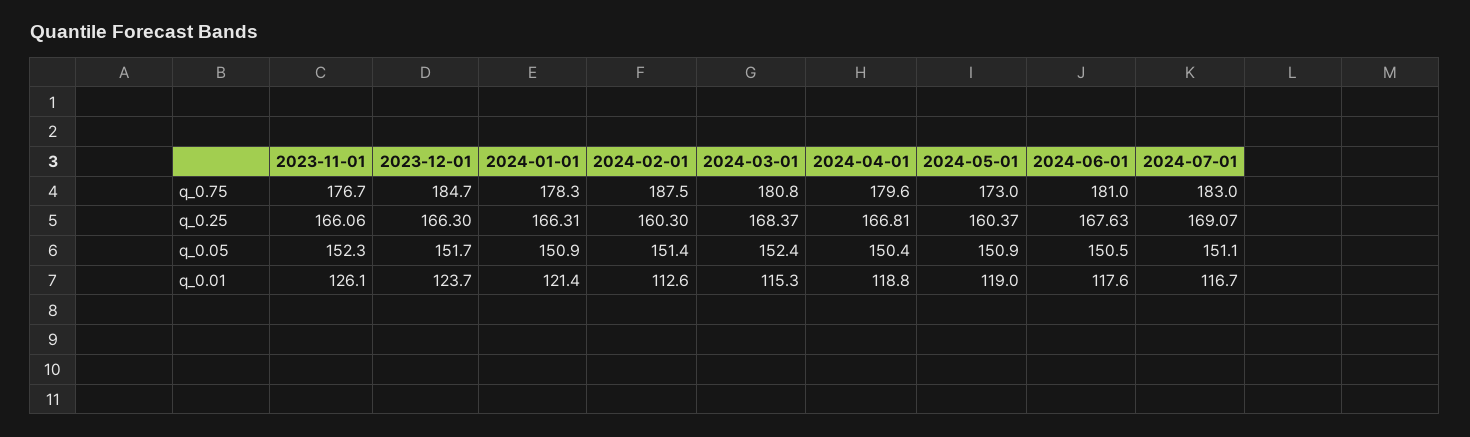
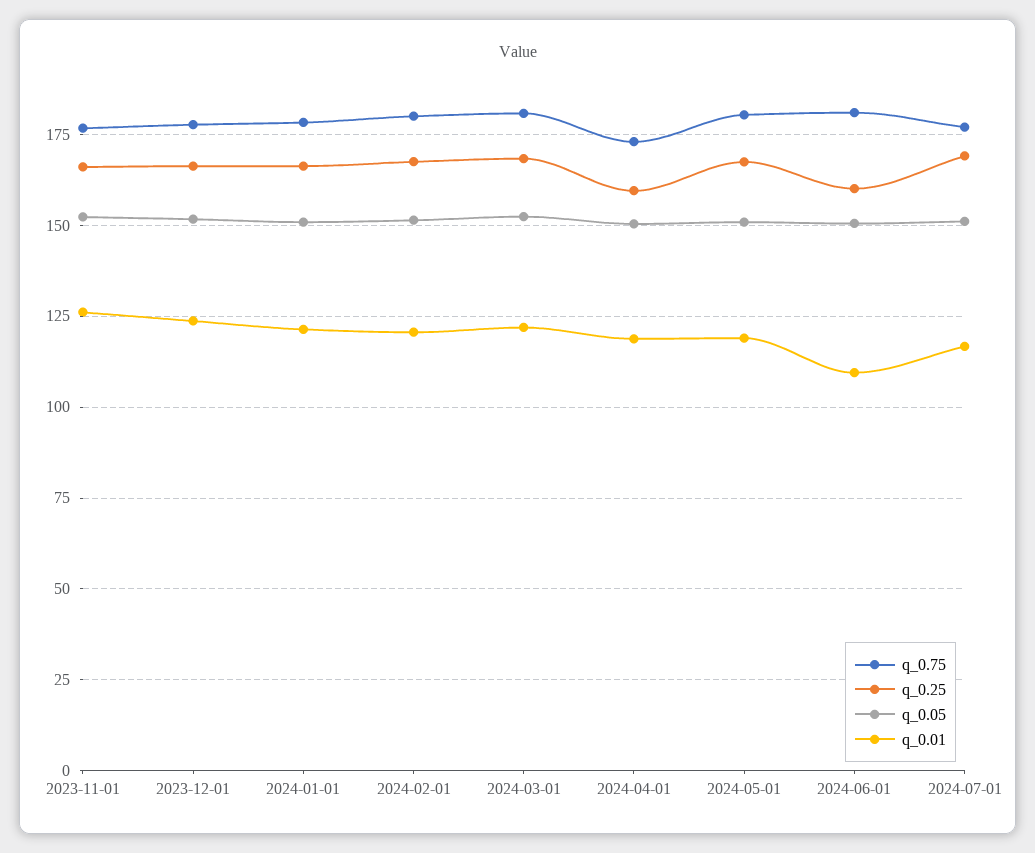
  {
    "q_0.75": {
      "2023-11-01": 176.7,
-     "2023-12-01": 184.7,
+     "2023-12-01": 177.5,
      "2024-01-01": 178.3,
-     "2024-02-01": 187.5,
+     "2024-02-01": 180,
      "2024-03-01": 180.8,
-     "2024-04-01": 179.6,
+     "2024-04-01": 172.5,
-     "2024-05-01": 173,
+     "2024-05-01": 180,
      "2024-06-01": 181,
-     "2024-07-01": 183
+     "2024-07-01": 177.5
    },
    "q_0.25": {
      "2023-11-01": 166.06,
      "2023-12-01": 166.3,
      "2024-01-01": 166.31,
-     "2024-02-01": 160.3,
+     "2024-02-01": 167.5,
      "2024-03-01": 168.37,
-     "2024-04-01": 166.81,
+     "2024-04-01": 160,
-     "2024-05-01": 160.37,
+     "2024-05-01": 167.5,
-     "2024-06-01": 167.63,
+     "2024-06-01": 160,
      "2024-07-01": 169.07
    },
    "q_0.05": {
      "2023-11-01": 152.3,
      "2023-12-01": 151.7,
      "2024-01-01": 150.9,
      "2024-02-01": 151.4,
      "2024-03-01": 152.4,
      "2024-04-01": 150.4,
      "2024-05-01": 150.9,
      "2024-06-01": 150.5,
      "2024-07-01": 151.1
    },
    "q_0.01": {
      "2023-11-01": 126.1,
      "2023-12-01": 123.7,
      "2024-01-01": 121.4,
-     "2024-02-01": 112.6,
+     "2024-02-01": 120,
-     "2024-03-01": 115.3,
+     "2024-03-01": 122.5,
      "2024-04-01": 118.8,
      "2024-05-01": 119,
-     "2024-06-01": 117.6,
+     "2024-06-01": 110,
      "2024-07-01": 116.7
    }
  }

